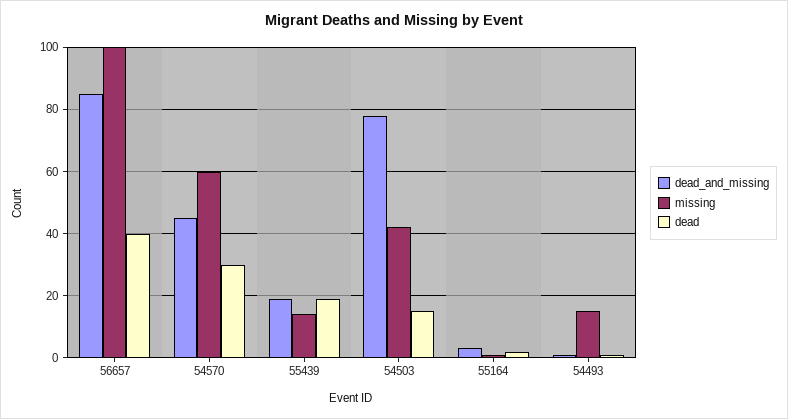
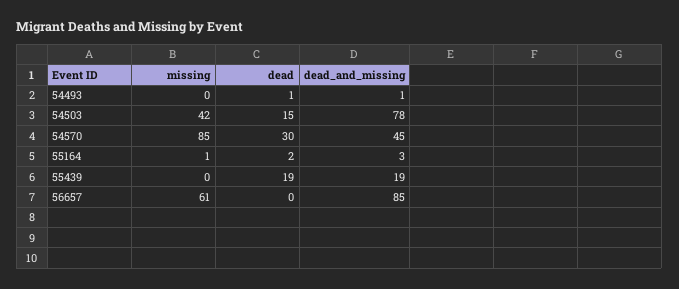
  {
    "dead_and_missing": {
      "56657": 85,
      "54570": 45,
      "55439": 19,
      "54503": 78,
      "55164": 3,
      "54493": 1
    },
    "missing": {
-     "56657": 100,
+     "56657": 61,
-     "54570": 60,
+     "54570": 85,
-     "55439": 15,
+     "55439": 0,
      "54503": 42,
      "55164": 1,
-     "54493": 15
+     "54493": 0
    },
    "dead": {
-     "56657": 40,
+     "56657": 0,
      "54570": 30,
      "55439": 19,
      "54503": 15,
      "55164": 2,
      "54493": 1
    }
  }

